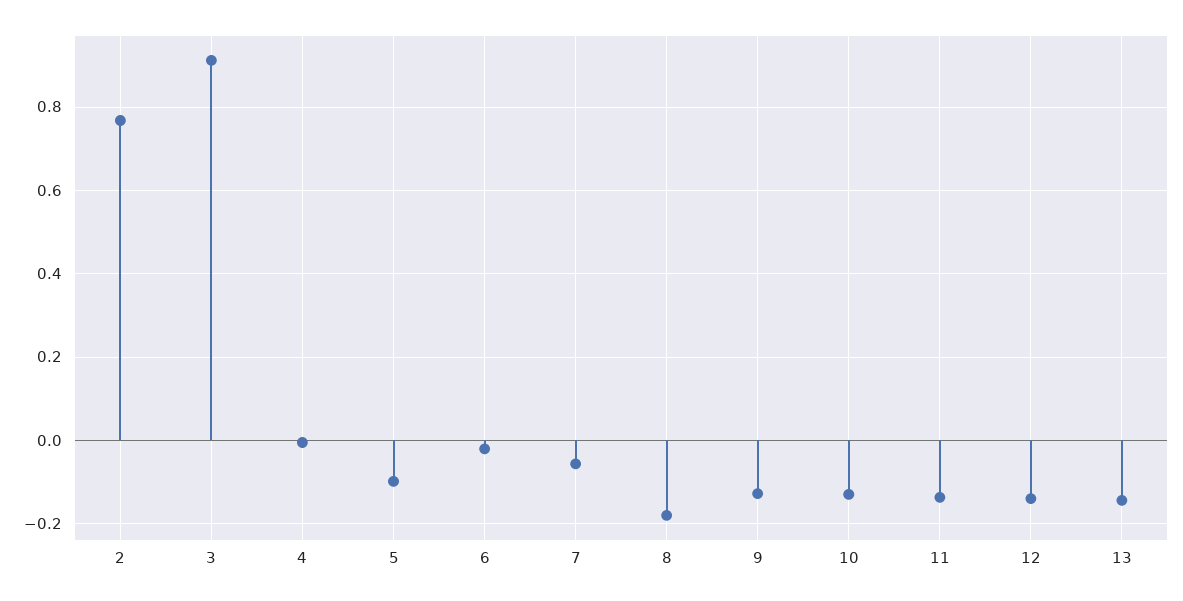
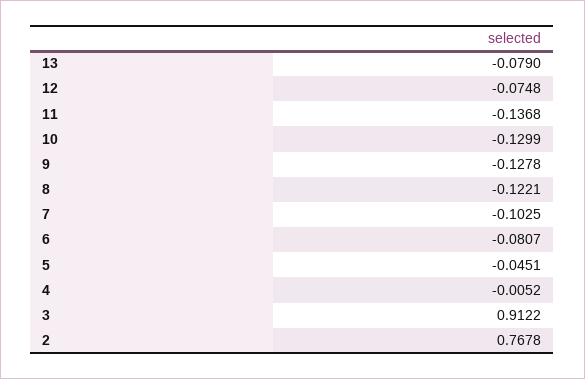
  {
    "2": 0.7678,
    "3": 0.9122,
    "4": -0.0052,
-   "5": -0.1,
+   "5": -0.0451,
-   "6": -0.02,
+   "6": -0.0807,
-   "7": -0.06,
+   "7": -0.1025,
-   "8": -0.18,
+   "8": -0.1221,
    "9": -0.1278,
    "10": -0.1299,
    "11": -0.1368,
-   "12": -0.14,
+   "12": -0.0748,
-   "13": -0.14
+   "13": -0.079
  }

